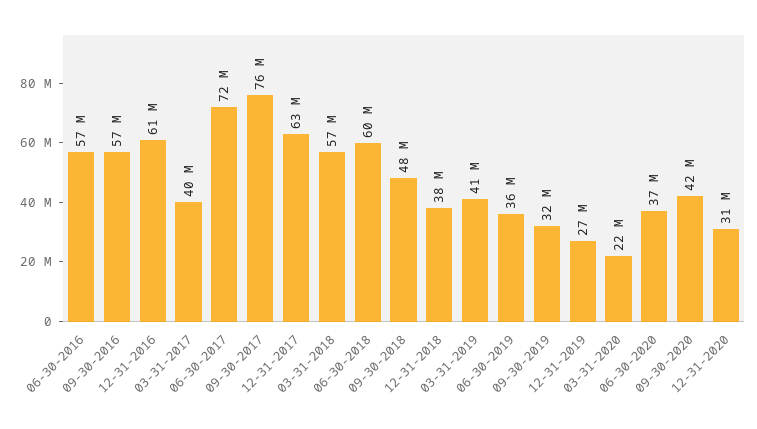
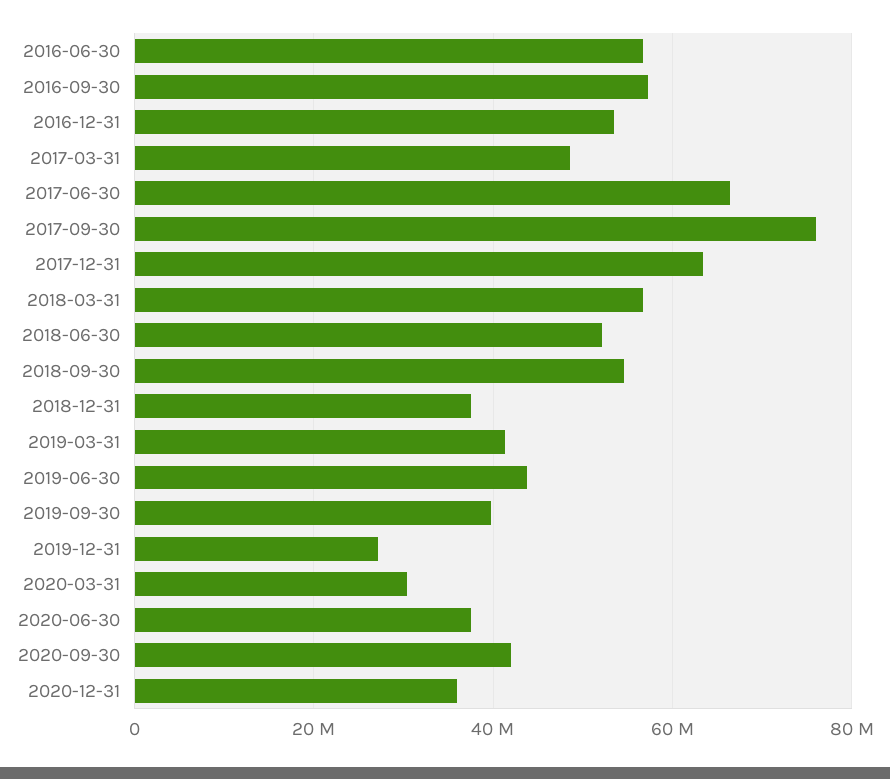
  {
    "06-30-2016": 57000000,
    "09-30-2016": 57000000,
-   "12-31-2016": 61000000,
+   "12-31-2016": 54000000,
-   "03-31-2017": 40000000,
+   "03-31-2017": 48000000,
-   "06-30-2017": 72000000,
+   "06-30-2017": 66000000,
    "09-30-2017": 76000000,
    "12-31-2017": 63000000,
    "03-31-2018": 57000000,
-   "06-30-2018": 60000000,
+   "06-30-2018": 52000000,
-   "09-30-2018": 48000000,
+   "09-30-2018": 54000000,
    "12-31-2018": 38000000,
    "03-31-2019": 41000000,
-   "06-30-2019": 36000000,
+   "06-30-2019": 44000000,
-   "09-30-2019": 32000000,
+   "09-30-2019": 40000000,
    "12-31-2019": 27000000,
-   "03-31-2020": 22000000,
+   "03-31-2020": 30000000,
    "06-30-2020": 37000000,
    "09-30-2020": 42000000,
-   "12-31-2020": 31000000
+   "12-31-2020": 36000000
  }

